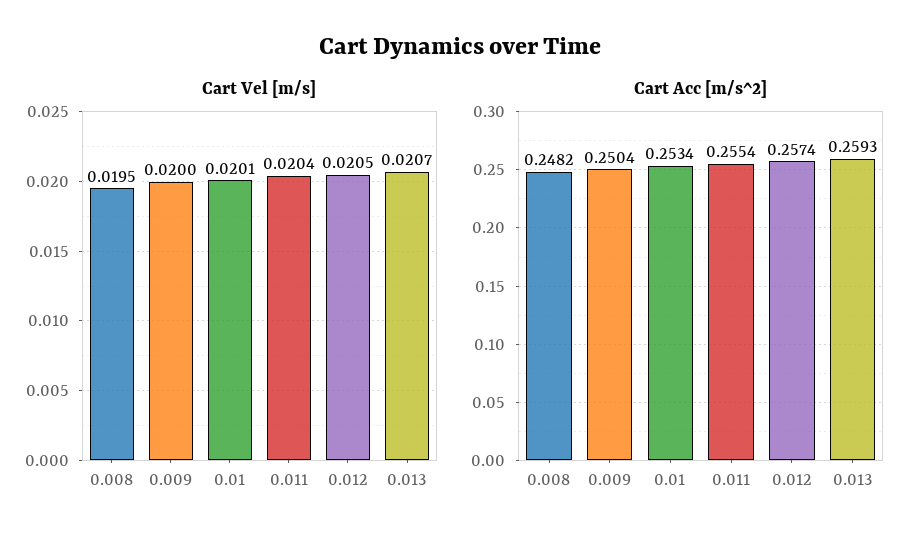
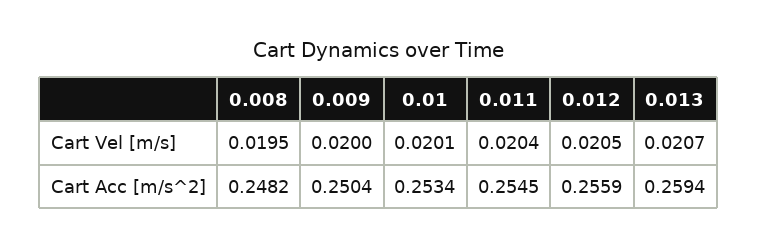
  {
    "Cart Vel [m/s]": {
      "0.008": 0.0195,
      "0.009": 0.02,
      "0.01": 0.0201,
      "0.011": 0.0204,
      "0.012": 0.0205,
      "0.013": 0.0207
    },
    "Cart Acc [m/s^2]": {
      "0.008": 0.2482,
      "0.009": 0.2504,
      "0.01": 0.2534,
-     "0.011": 0.2554,
+     "0.011": 0.2545,
-     "0.012": 0.2574,
+     "0.012": 0.2559,
-     "0.013": 0.2593
+     "0.013": 0.2594
    }
  }

